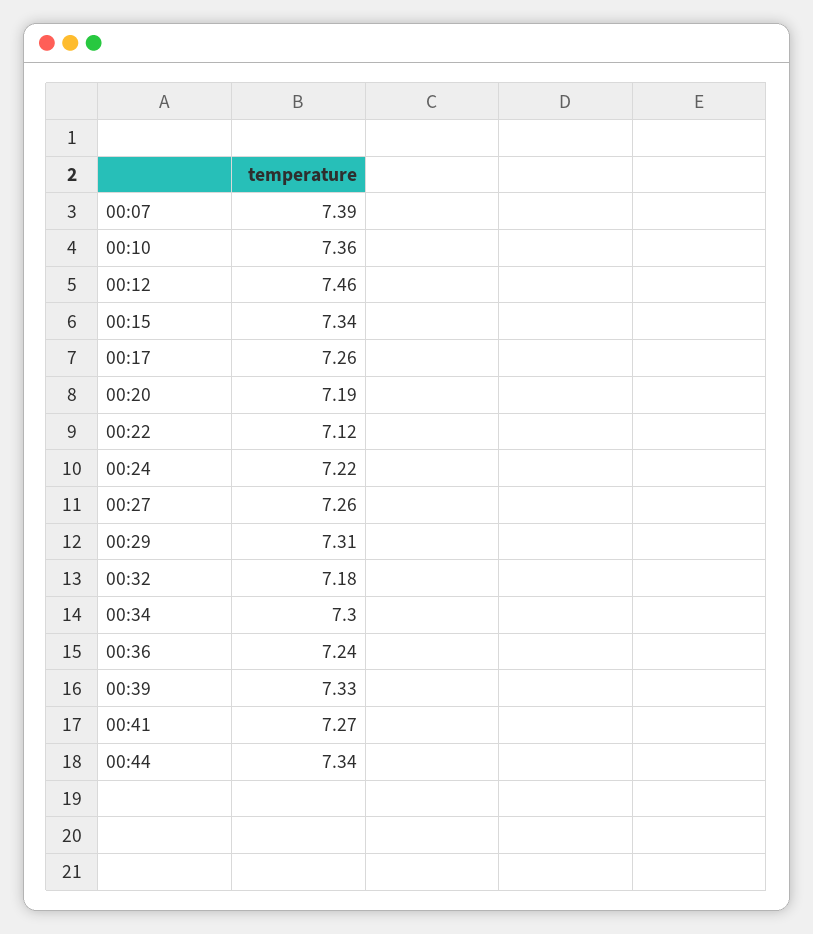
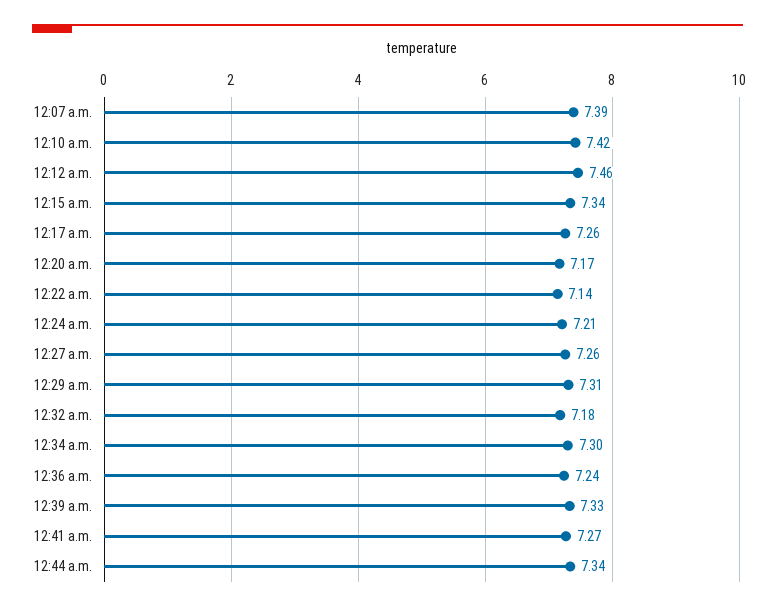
  {
    "00:07": 7.39,
-   "00:10": 7.36,
+   "00:10": 7.42,
    "00:12": 7.46,
    "00:15": 7.34,
    "00:17": 7.26,
-   "00:20": 7.19,
+   "00:20": 7.17,
-   "00:22": 7.12,
+   "00:22": 7.14,
-   "00:24": 7.22,
+   "00:24": 7.21,
    "00:27": 7.26,
    "00:29": 7.31,
    "00:32": 7.18,
    "00:34": 7.3,
    "00:36": 7.24,
    "00:39": 7.33,
    "00:41": 7.27,
    "00:44": 7.34
  }

